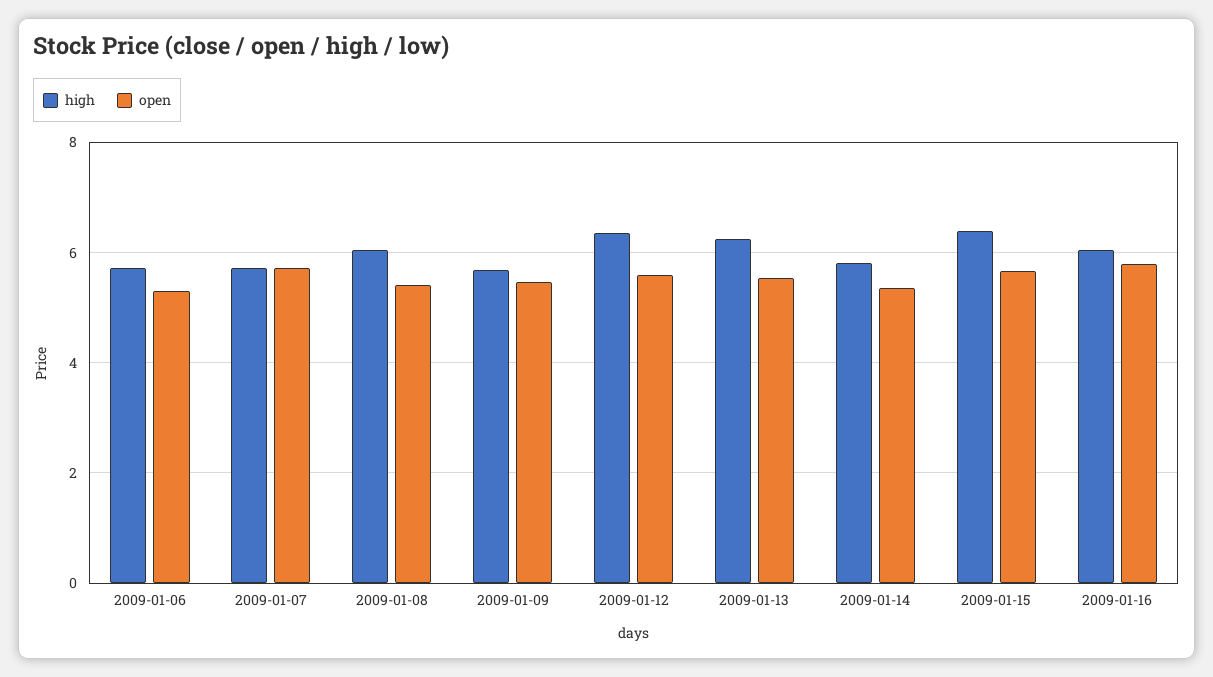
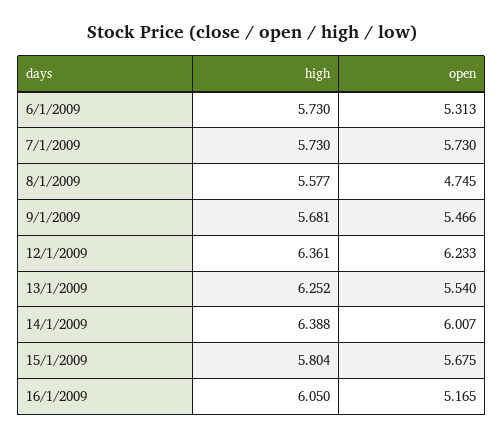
  {
    "high": {
      "2009-01-06": 5.73,
      "2009-01-07": 5.73,
-     "2009-01-08": 6,
+     "2009-01-08": 5.577,
      "2009-01-09": 5.681,
      "2009-01-12": 6.361,
      "2009-01-13": 6.252,
-     "2009-01-14": 5.8,
+     "2009-01-14": 6.388,
-     "2009-01-15": 6.4,
+     "2009-01-15": 5.804,
      "2009-01-16": 6.05
    },
    "open": {
      "2009-01-06": 5.313,
      "2009-01-07": 5.73,
-     "2009-01-08": 5.4,
+     "2009-01-08": 4.745,
      "2009-01-09": 5.466,
-     "2009-01-12": 5.6,
+     "2009-01-12": 6.233,
      "2009-01-13": 5.54,
-     "2009-01-14": 5.4,
+     "2009-01-14": 6.007,
      "2009-01-15": 5.675,
-     "2009-01-16": 5.8
+     "2009-01-16": 5.165
    }
  }

